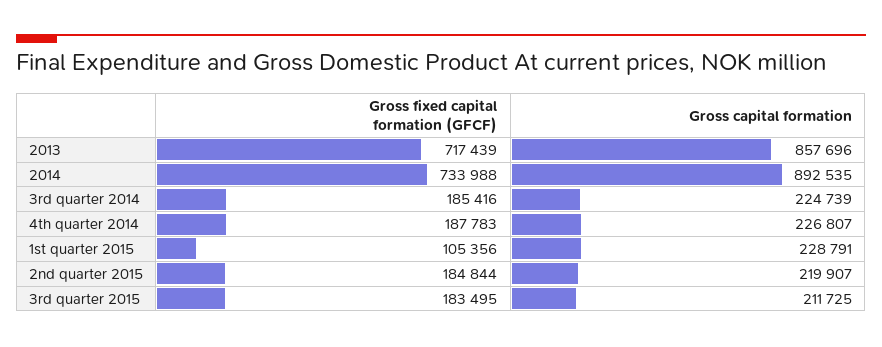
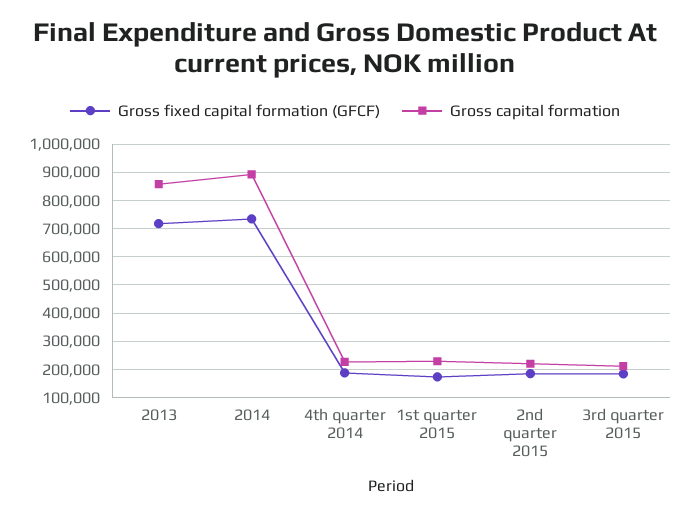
  {
    "Gross fixed capital formation (GFCF)": {
      "2013": 717439,
      "2014": 733988,
-     "3rd quarter 2014": 185416,
      "4th quarter 2014": 187783,
-     "1st quarter 2015": 105356,
+     "1st quarter 2015": 175000,
      "2nd quarter 2015": 184844,
      "3rd quarter 2015": 183495
    },
    "Gross capital formation": {
      "2013": 857696,
      "2014": 892535,
-     "3rd quarter 2014": 224739,
      "4th quarter 2014": 226807,
      "1st quarter 2015": 228791,
      "2nd quarter 2015": 219907,
      "3rd quarter 2015": 211725
    }
  }

